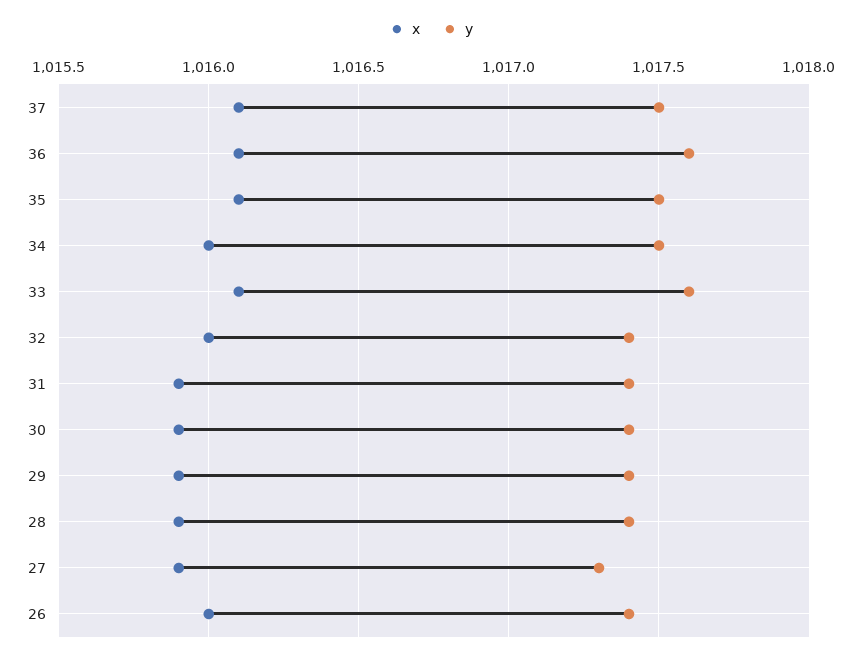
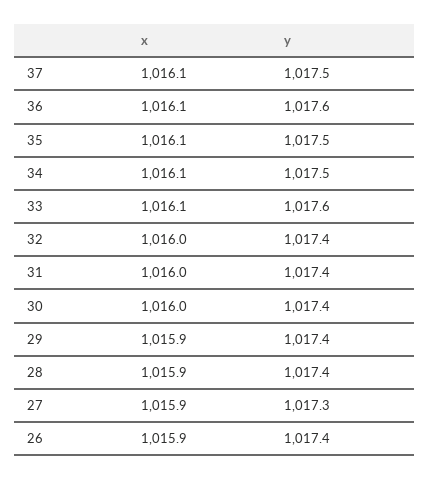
  {
    "x": {
      "37": 1016.1,
      "36": 1016.1,
      "35": 1016.1,
-     "34": 1016,
+     "34": 1016.1,
      "33": 1016.1,
      "32": 1016,
-     "31": 1015.9,
+     "31": 1016,
-     "30": 1015.9,
+     "30": 1016,
      "29": 1015.9,
      "28": 1015.9,
      "27": 1015.9,
-     "26": 1016
+     "26": 1015.9
    },
    "y": {
      "37": 1017.5,
      "36": 1017.6,
      "35": 1017.5,
      "34": 1017.5,
      "33": 1017.6,
      "32": 1017.4,
      "31": 1017.4,
      "30": 1017.4,
      "29": 1017.4,
      "28": 1017.4,
      "27": 1017.3,
      "26": 1017.4
    }
  }

